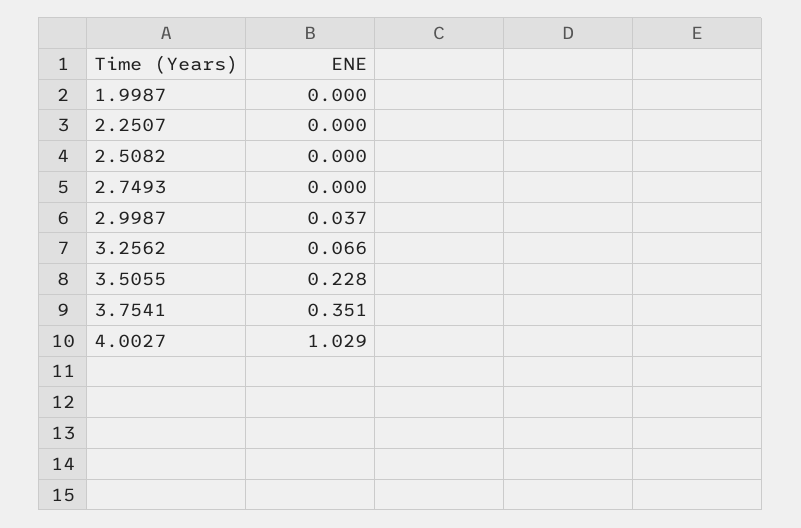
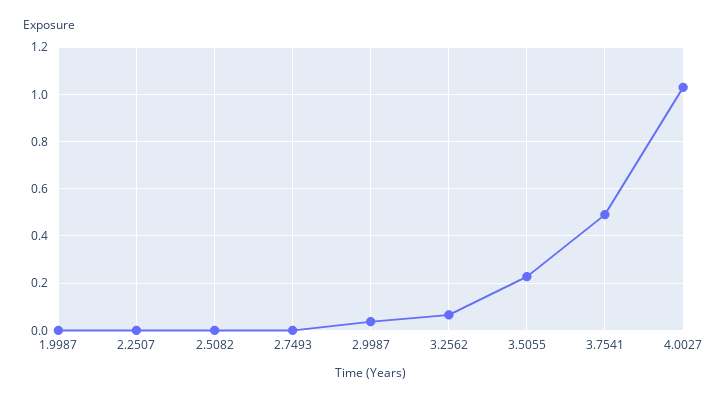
  {
    "1.9987": 0,
    "2.2507": 0,
    "2.5082": 0,
    "2.7493": 0,
    "2.9987": 0.037,
    "3.2562": 0.066,
    "3.5055": 0.228,
-   "3.7541": 0.351,
+   "3.7541": 0.5,
    "4.0027": 1.029
  }

